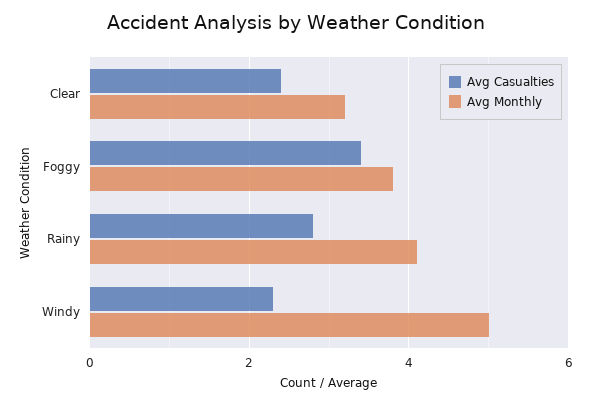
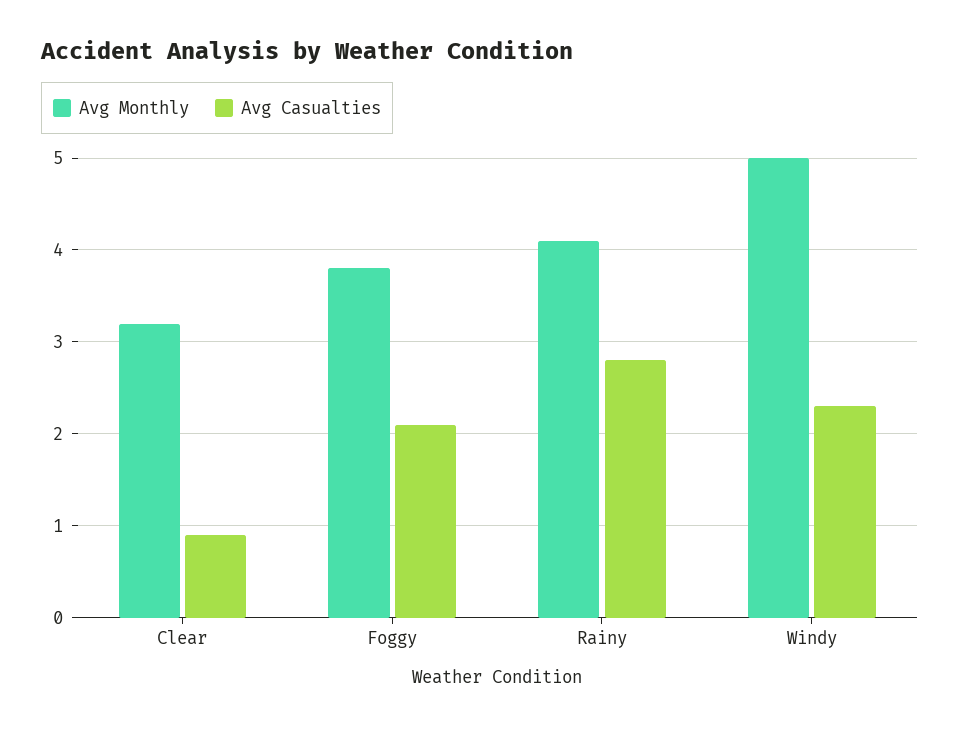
  {
    "Avg Casualties": {
-     "Clear": 2.5,
+     "Clear": 0.9,
-     "Foggy": 3.5,
+     "Foggy": 2.1,
      "Rainy": 2.8,
      "Windy": 2.3
    },
    "Avg Monthly": {
      "Clear": 3.2,
      "Foggy": 3.8,
      "Rainy": 4.1,
      "Windy": 5
    }
  }

